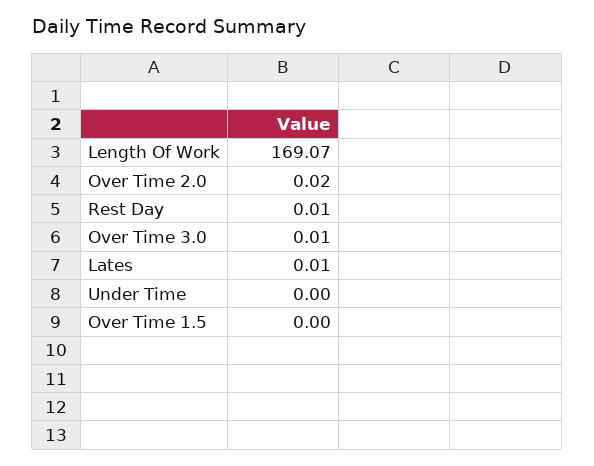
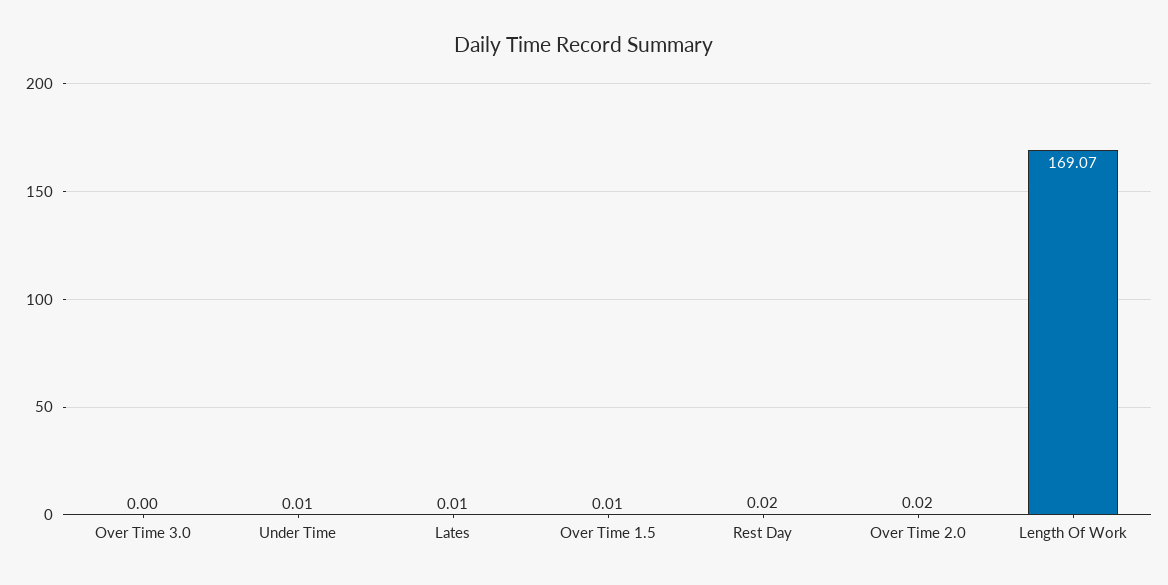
  {
    "Length Of Work": 169.07,
    "Over Time 2.0": 0.02,
-   "Rest Day": 0.01,
+   "Rest Day": 0.02,
-   "Over Time 3.0": 0.01,
+   "Over Time 3.0": 0,
    "Lates": 0.01,
-   "Under Time": 0,
+   "Under Time": 0.01,
-   "Over Time 1.5": 0
+   "Over Time 1.5": 0.01
  }

